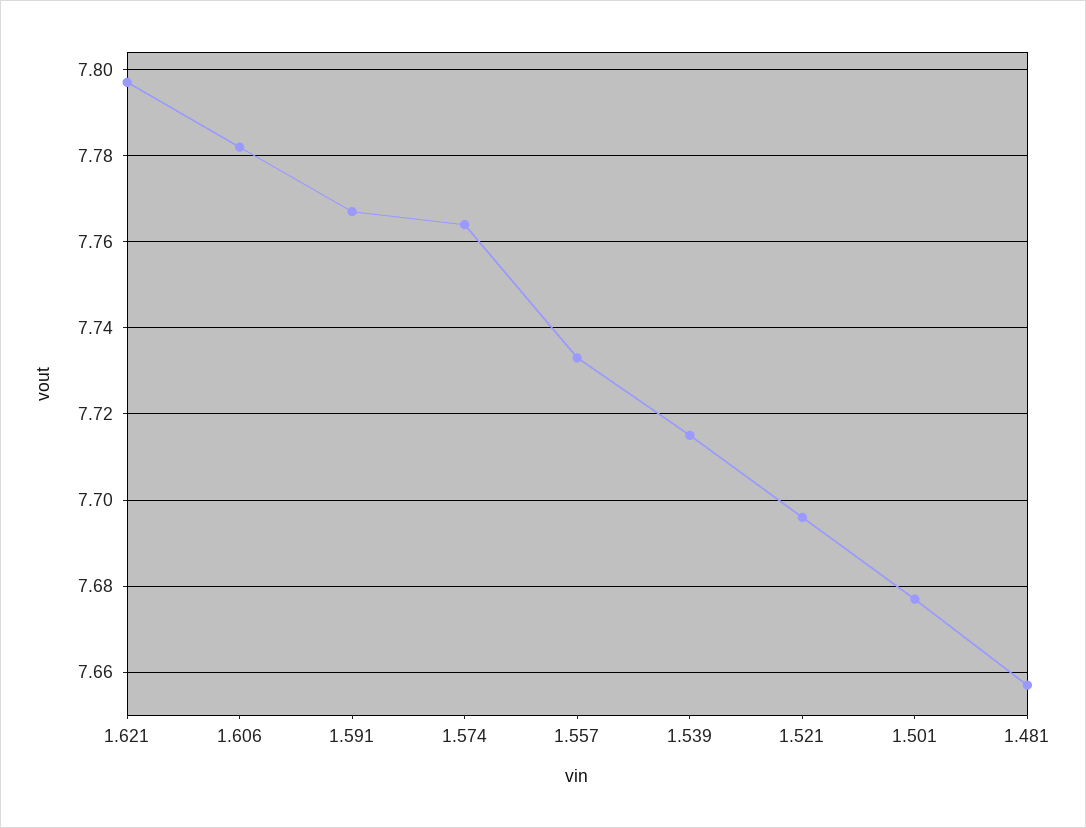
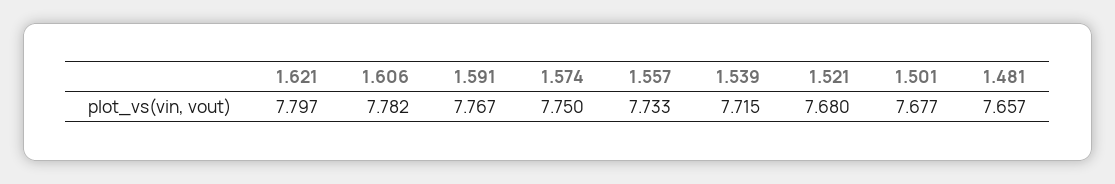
  {
    "1.621": 7.797,
    "1.606": 7.782,
    "1.591": 7.767,
-   "1.574": 7.765,
+   "1.574": 7.75,
    "1.557": 7.733,
    "1.539": 7.715,
-   "1.521": 7.695,
+   "1.521": 7.68,
    "1.501": 7.677,
    "1.481": 7.657
  }

